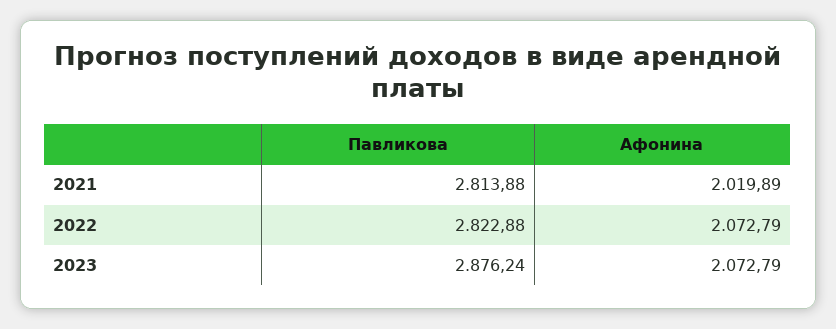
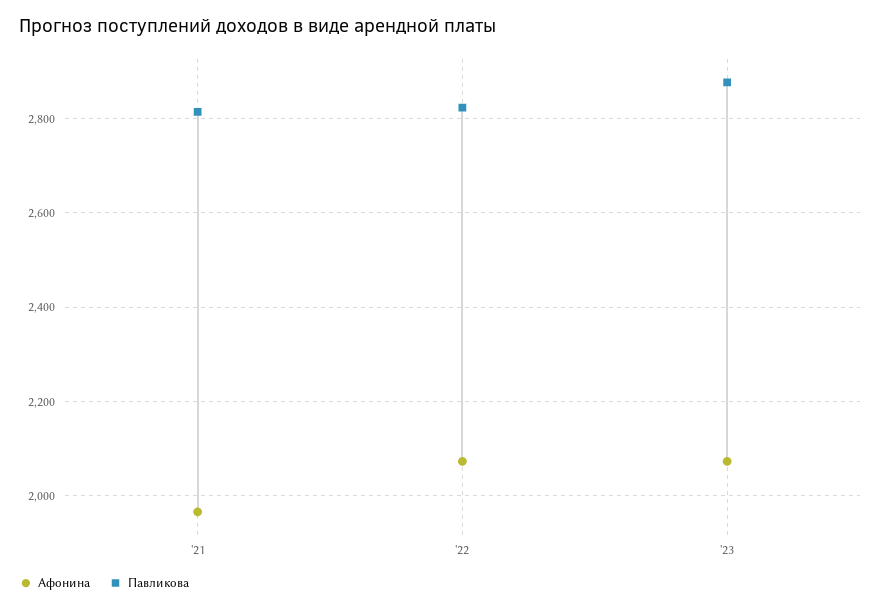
  {
    "Павликова": {
      "2021": 2813.88,
      "2022": 2822.88,
      "2023": 2876.24
    },
    "Афонина": {
-     "2021": 2019.89,
+     "2021": 1960,
      "2022": 2072.79,
      "2023": 2072.79
    }
  }

